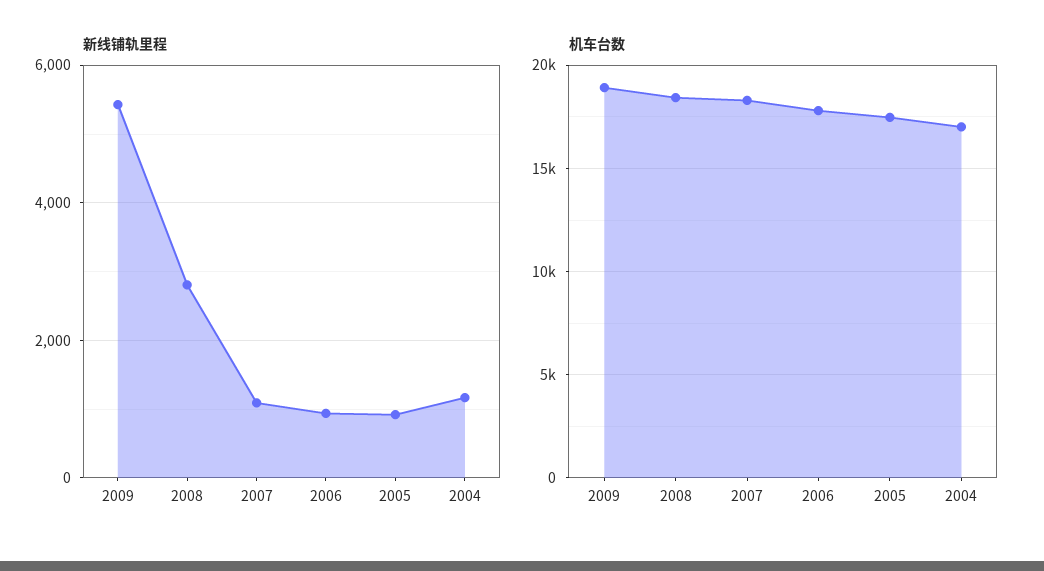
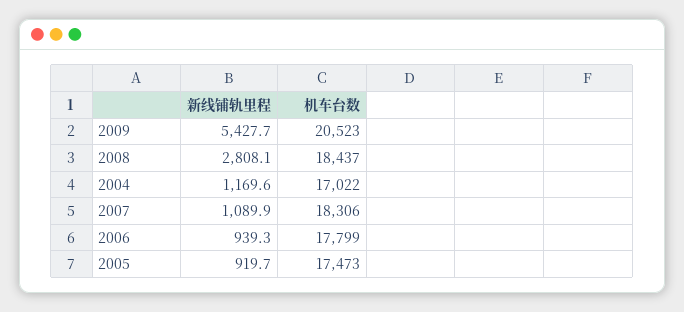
  {
    "新线铺轨里程": {
      "2009": 5427.7,
      "2008": 2808.1,
      "2007": 1089.9,
      "2006": 939.3,
      "2005": 919.7,
      "2004": 1169.6
    },
    "机车台数": {
-     "2009": 19000,
+     "2009": 20523,
      "2008": 18437,
      "2007": 18306,
      "2006": 17799,
      "2005": 17473,
      "2004": 17022
    }
  }

